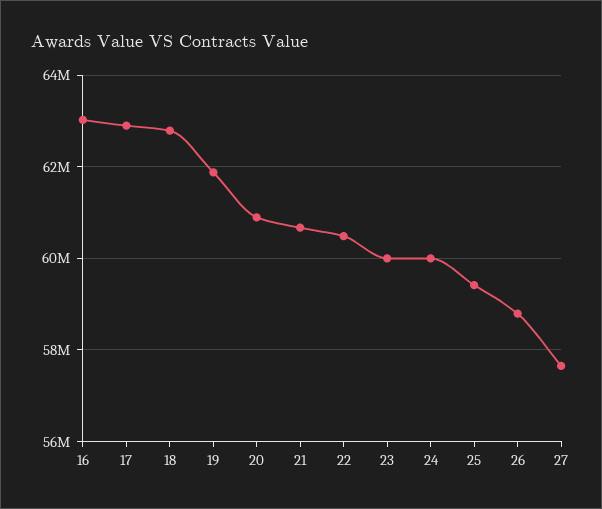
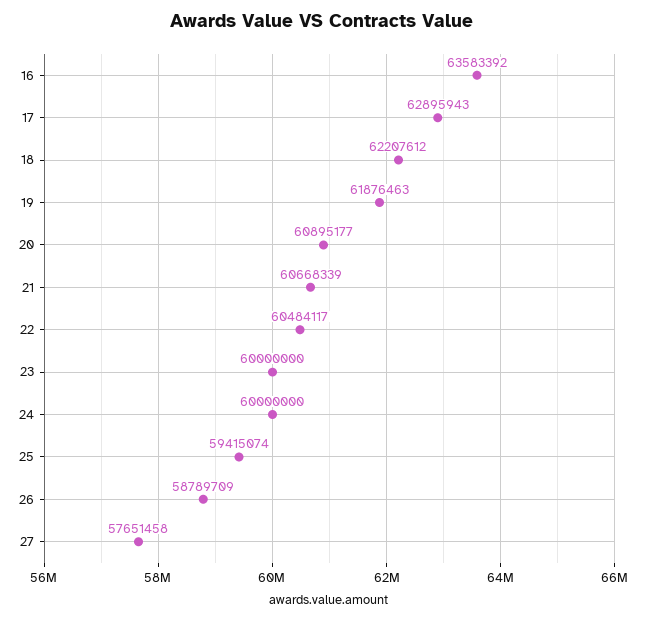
  {
-   "16": 63000000,
+   "16": 63583392,
    "17": 62895943,
-   "18": 62800000,
+   "18": 62207612,
    "19": 61876463,
    "20": 60895177,
    "21": 60668339,
    "22": 60484117,
    "23": 60000000,
    "24": 60000000,
    "25": 59415074,
    "26": 58789709,
    "27": 57651458
  }

